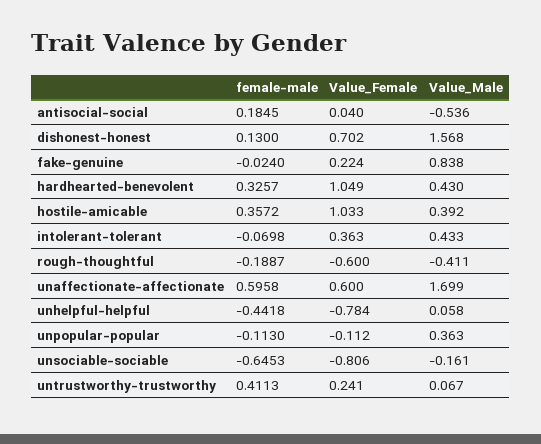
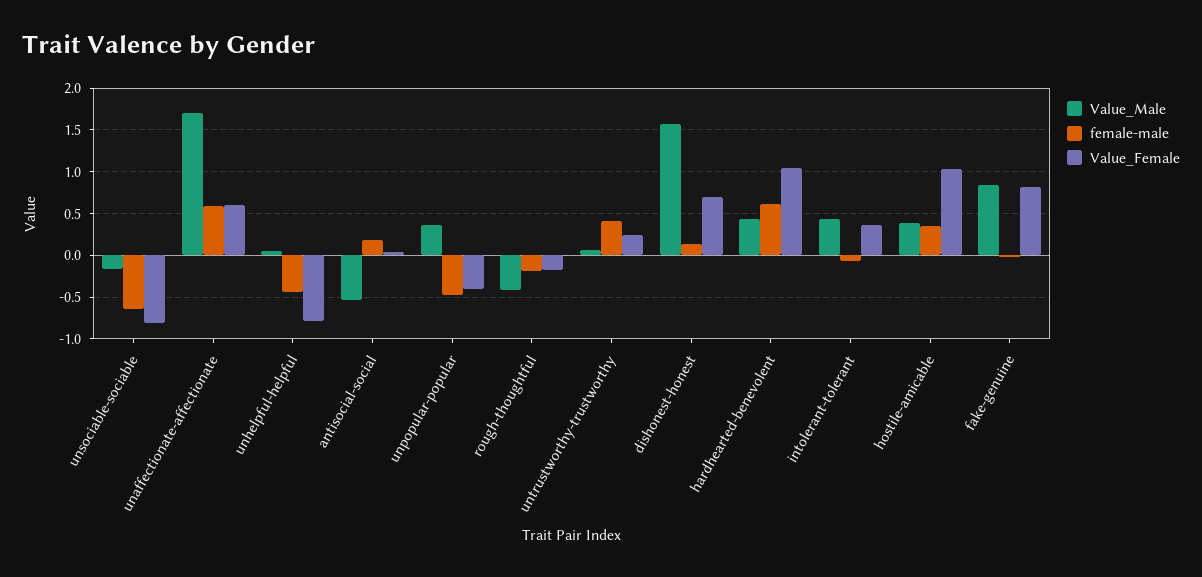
  {
    "female-male": {
      "antisocial-social": 0.1845,
      "dishonest-honest": 0.13,
      "fake-genuine": -0.024,
-     "hardhearted-benevolent": 0.3257,
+     "hardhearted-benevolent": 0.6,
      "hostile-amicable": 0.3572,
      "intolerant-tolerant": -0.0698,
      "rough-thoughtful": -0.1887,
      "unaffectionate-affectionate": 0.5958,
      "unhelpful-helpful": -0.4418,
-     "unpopular-popular": -0.113,
+     "unpopular-popular": -0.5,
      "unsociable-sociable": -0.6453,
      "untrustworthy-trustworthy": 0.4113
    },
    "Value_Female": {
      "antisocial-social": 0.04,
      "dishonest-honest": 0.702,
-     "fake-genuine": 0.224,
+     "fake-genuine": 0.8,
      "hardhearted-benevolent": 1.049,
      "hostile-amicable": 1.033,
      "intolerant-tolerant": 0.363,
-     "rough-thoughtful": -0.6,
+     "rough-thoughtful": -0.2,
      "unaffectionate-affectionate": 0.6,
      "unhelpful-helpful": -0.784,
-     "unpopular-popular": -0.112,
+     "unpopular-popular": -0.4,
      "unsociable-sociable": -0.806,
      "untrustworthy-trustworthy": 0.241
    },
    "Value_Male": {
      "antisocial-social": -0.536,
      "dishonest-honest": 1.568,
      "fake-genuine": 0.838,
      "hardhearted-benevolent": 0.43,
      "hostile-amicable": 0.392,
      "intolerant-tolerant": 0.433,
      "rough-thoughtful": -0.411,
      "unaffectionate-affectionate": 1.699,
      "unhelpful-helpful": 0.058,
      "unpopular-popular": 0.363,
      "unsociable-sociable": -0.161,
      "untrustworthy-trustworthy": 0.067
    }
  }

